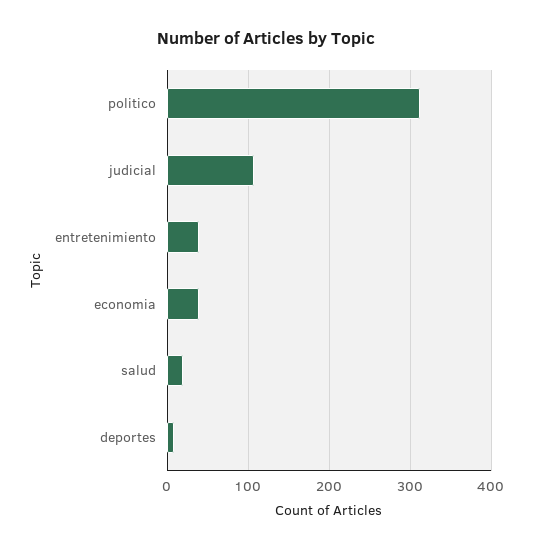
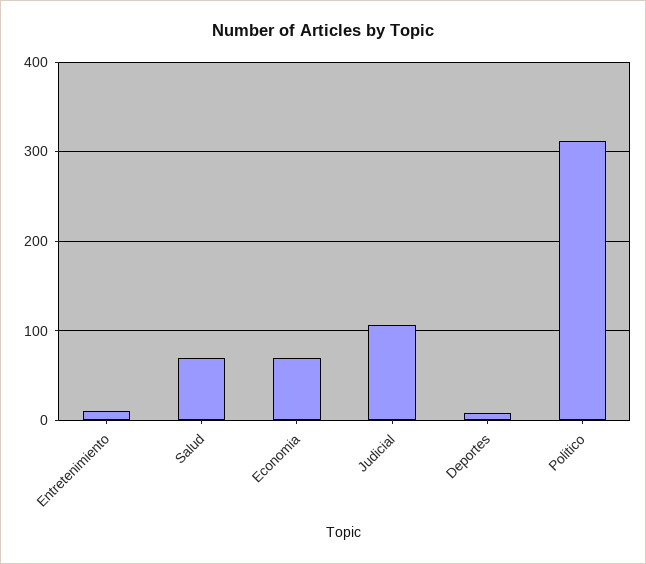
  {
    "politico": 310,
    "judicial": 110,
-   "entretenimiento": 40,
+   "entretenimiento": 10,
-   "economia": 40,
+   "economia": 70,
-   "salud": 20,
+   "salud": 70,
    "deportes": 10
  }

